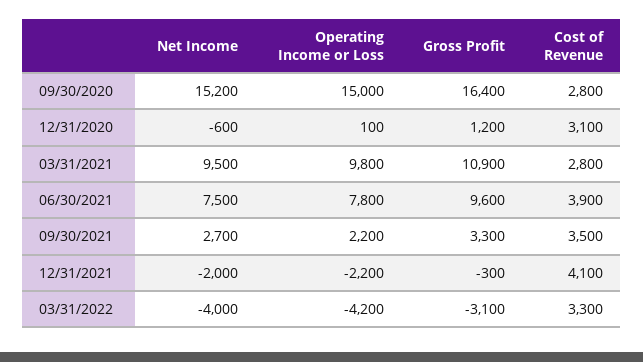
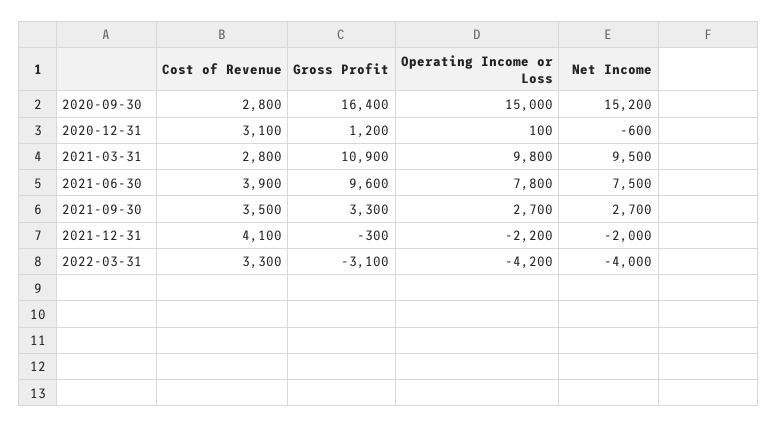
  {
    "Net Income": {
      "09/30/2020": 15200,
      "12/31/2020": -600,
      "03/31/2021": 9500,
      "06/30/2021": 7500,
      "09/30/2021": 2700,
      "12/31/2021": -2000,
      "03/31/2022": -4000
    },
    "Operating Income or Loss": {
      "09/30/2020": 15000,
      "12/31/2020": 100,
      "03/31/2021": 9800,
      "06/30/2021": 7800,
-     "09/30/2021": 2200,
+     "09/30/2021": 2700,
      "12/31/2021": -2200,
      "03/31/2022": -4200
    },
    "Gross Profit": {
      "09/30/2020": 16400,
      "12/31/2020": 1200,
      "03/31/2021": 10900,
      "06/30/2021": 9600,
      "09/30/2021": 3300,
      "12/31/2021": -300,
      "03/31/2022": -3100
    },
    "Cost of Revenue": {
      "09/30/2020": 2800,
      "12/31/2020": 3100,
      "03/31/2021": 2800,
      "06/30/2021": 3900,
      "09/30/2021": 3500,
      "12/31/2021": 4100,
      "03/31/2022": 3300
    }
  }

